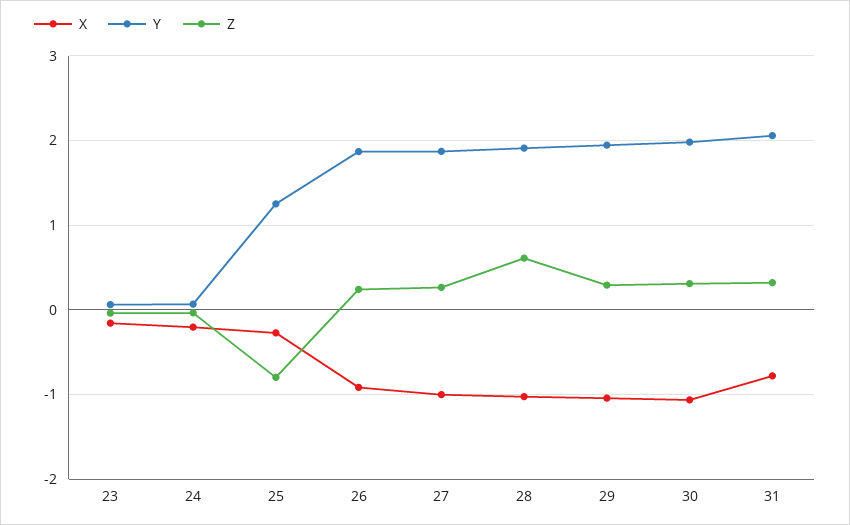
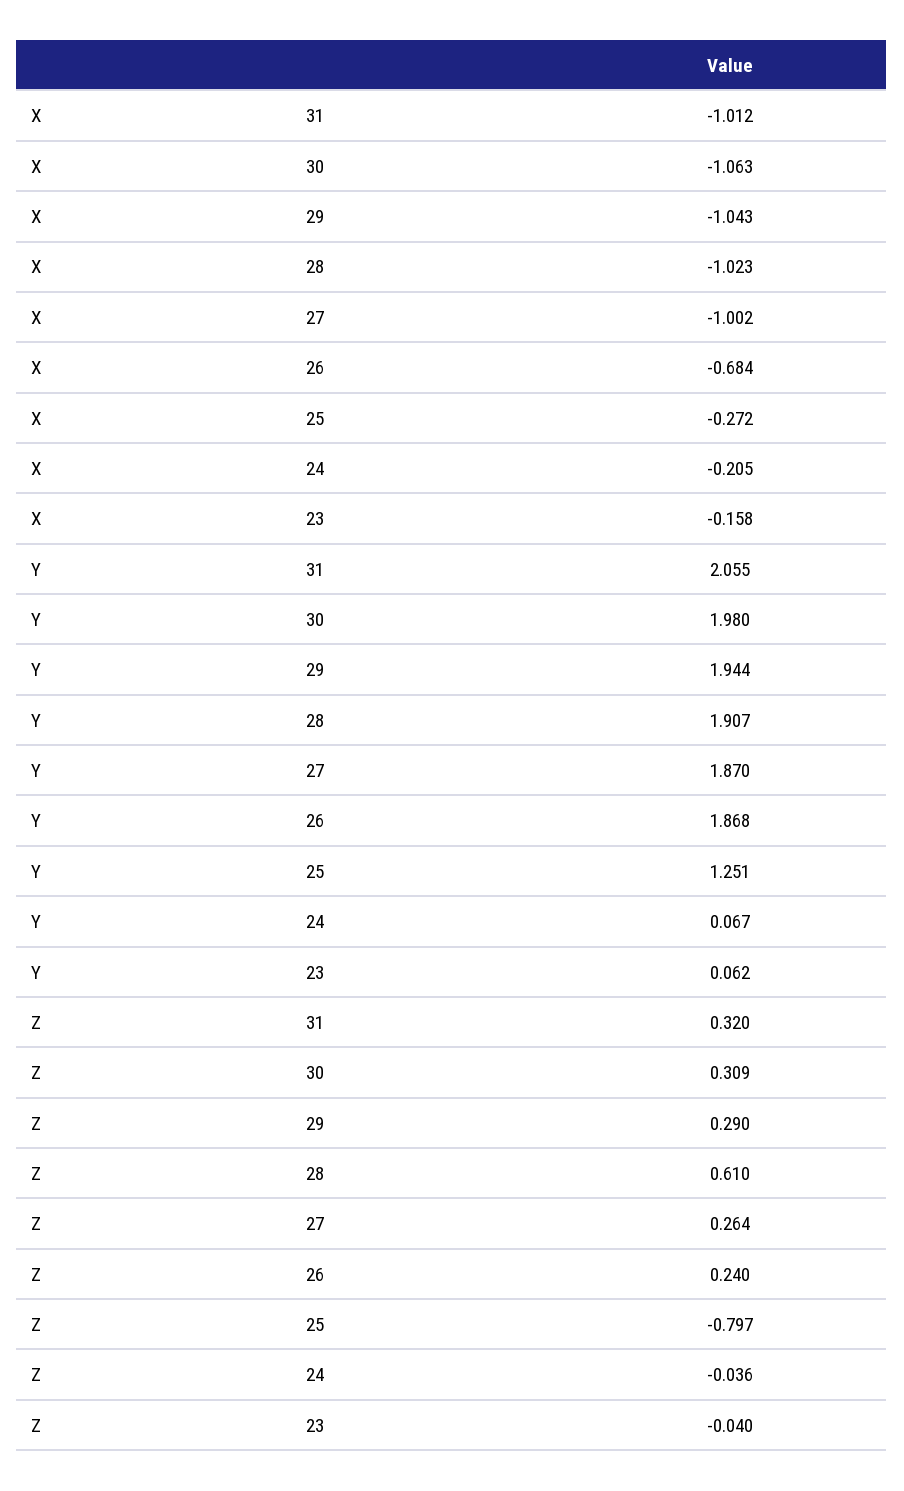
  {
    "X": {
      "23": -0.158,
      "24": -0.205,
      "25": -0.272,
-     "26": -0.9,
+     "26": -0.684,
      "27": -1.002,
      "28": -1.023,
      "29": -1.043,
      "30": -1.063,
-     "31": -0.8
+     "31": -1.012
    },
    "Y": {
      "23": 0.062,
      "24": 0.067,
      "25": 1.251,
      "26": 1.868,
      "27": 1.87,
      "28": 1.907,
      "29": 1.944,
      "30": 1.98,
      "31": 2.055
    },
    "Z": {
      "23": -0.04,
      "24": -0.036,
      "25": -0.797,
      "26": 0.24,
      "27": 0.264,
      "28": 0.61,
      "29": 0.29,
      "30": 0.309,
      "31": 0.32
    }
  }

